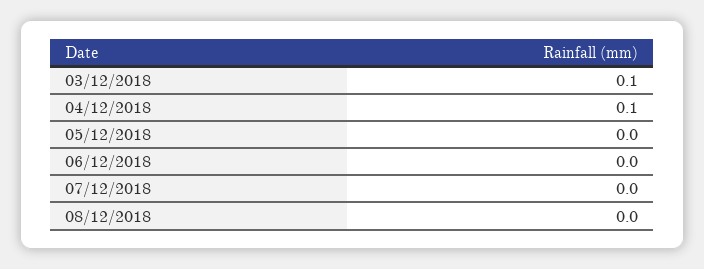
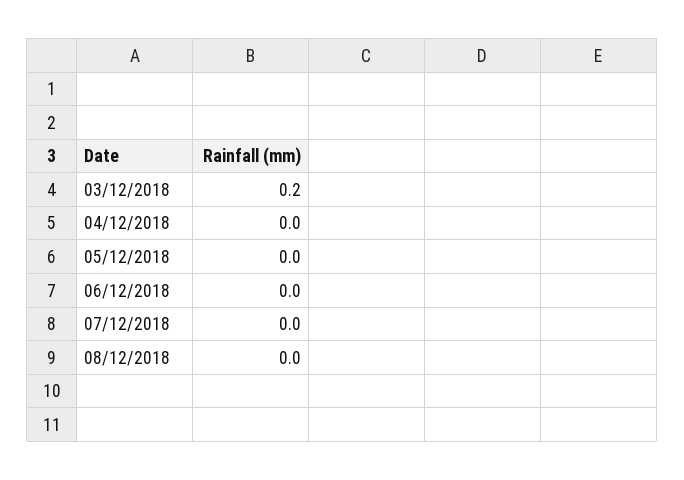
  {
-   "03/12/2018": 0.1,
+   "03/12/2018": 0.2,
-   "04/12/2018": 0.1,
+   "04/12/2018": 0,
    "05/12/2018": 0,
    "06/12/2018": 0,
    "07/12/2018": 0,
    "08/12/2018": 0
  }

